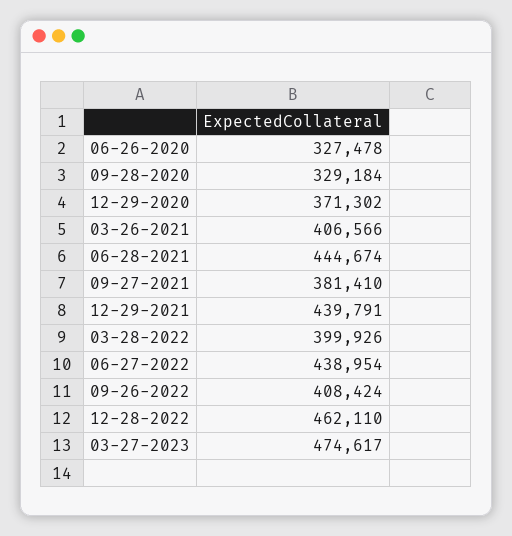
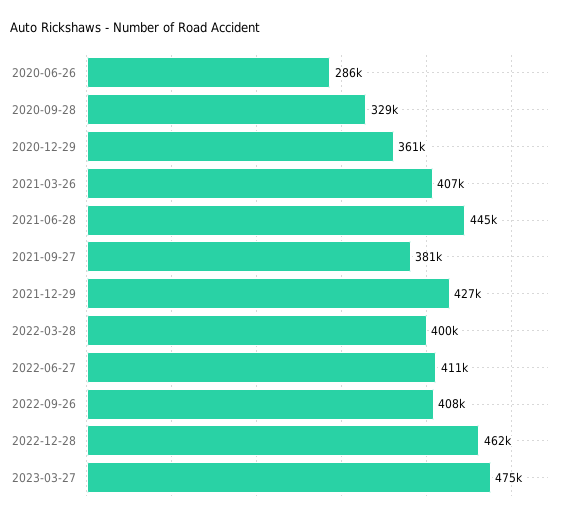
  {
-   "06-26-2020": 327478,
+   "06-26-2020": 286000,
    "09-28-2020": 329184,
-   "12-29-2020": 371302,
+   "12-29-2020": 361000,
    "03-26-2021": 406566,
    "06-28-2021": 444674,
    "09-27-2021": 381410,
-   "12-29-2021": 439791,
+   "12-29-2021": 427000,
    "03-28-2022": 399926,
-   "06-27-2022": 438954,
+   "06-27-2022": 411000,
    "09-26-2022": 408424,
    "12-28-2022": 462110,
    "03-27-2023": 474617
  }

